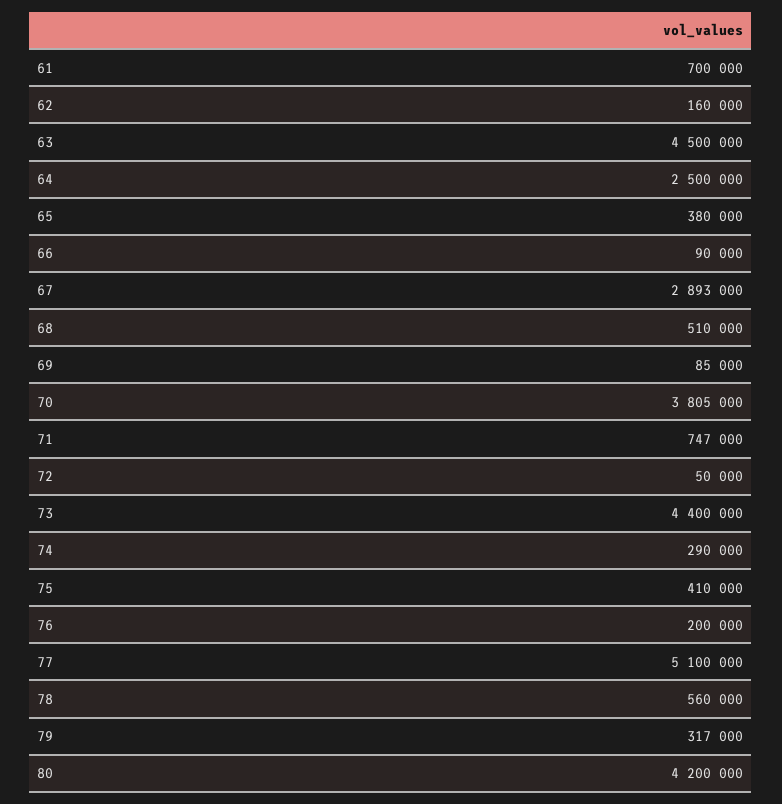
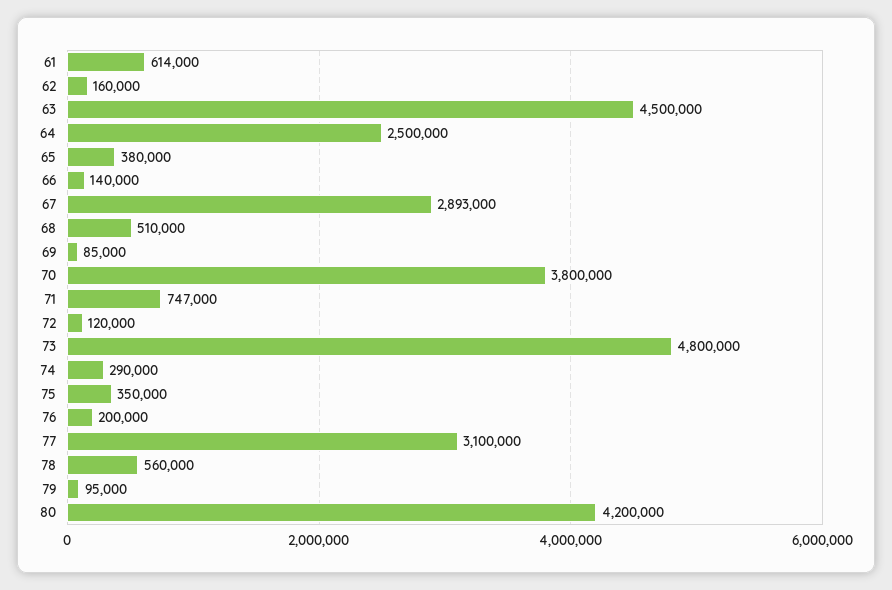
  {
-   "61": 700000,
+   "61": 614000,
    "62": 160000,
    "63": 4500000,
    "64": 2500000,
    "65": 380000,
-   "66": 90000,
+   "66": 140000,
    "67": 2893000,
    "68": 510000,
    "69": 85000,
-   "70": 3805000,
+   "70": 3800000,
    "71": 747000,
-   "72": 50000,
+   "72": 120000,
-   "73": 4400000,
+   "73": 4800000,
    "74": 290000,
-   "75": 410000,
+   "75": 350000,
    "76": 200000,
-   "77": 5100000,
+   "77": 3100000,
    "78": 560000,
-   "79": 317000,
+   "79": 95000,
    "80": 4200000
  }

